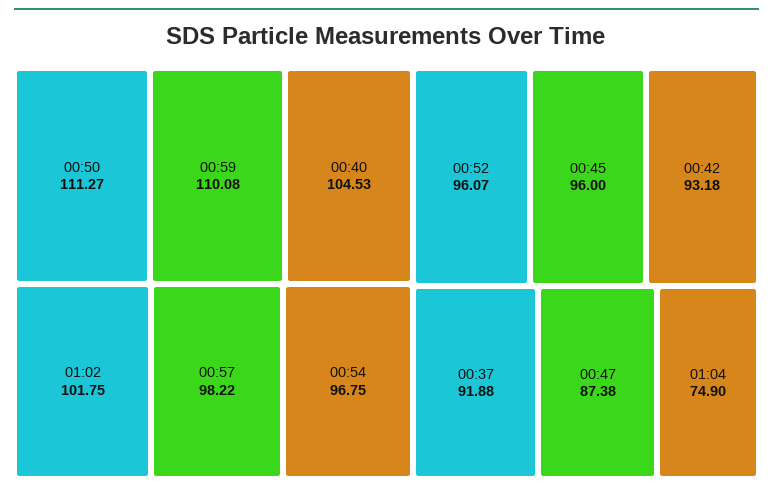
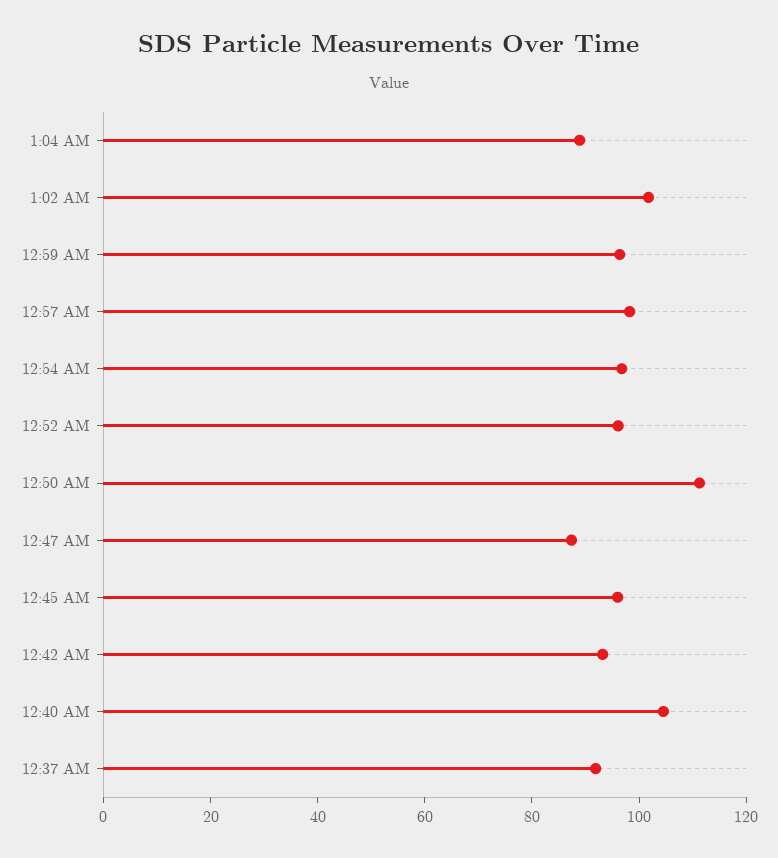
  {
    "00:50": 111.27,
-   "00:59": 110.08,
+   "00:59": 95,
    "00:40": 104.53,
    "01:02": 101.75,
    "00:57": 98.22,
    "00:54": 96.75,
    "00:52": 96.07,
    "00:45": 96,
    "00:42": 93.18,
    "00:37": 91.88,
    "00:47": 87.38,
-   "01:04": 74.9
+   "01:04": 90
  }

